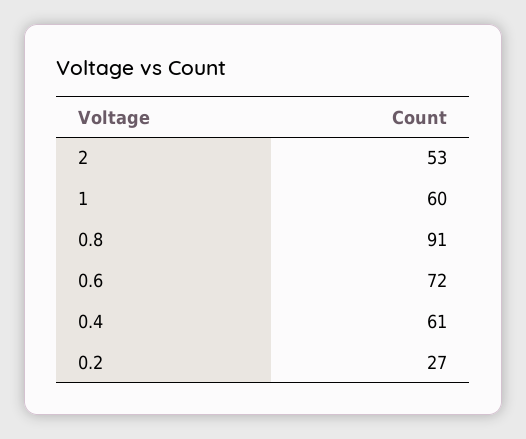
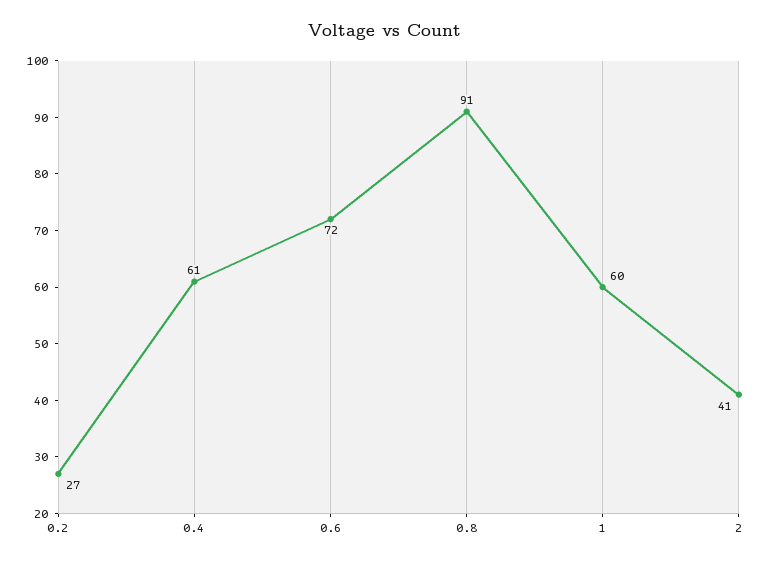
  {
-   "2": 53,
+   "2": 41,
    "1": 60,
    "0.8": 91,
    "0.6": 72,
    "0.4": 61,
    "0.2": 27
  }

